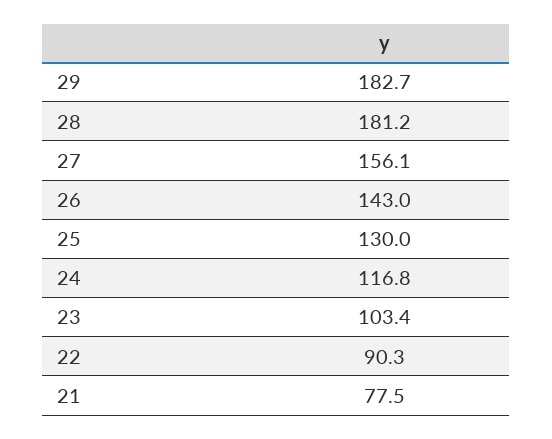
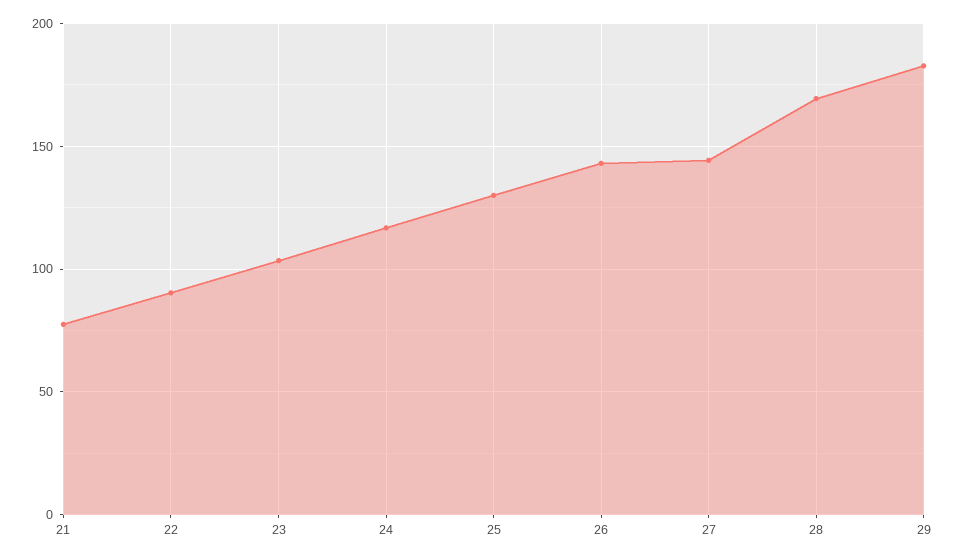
  {
    "29": 182.7,
-   "28": 181.2,
+   "28": 170,
-   "27": 156.1,
+   "27": 145,
    "26": 143,
    "25": 130,
    "24": 116.8,
    "23": 103.4,
    "22": 90.3,
    "21": 77.5
  }

